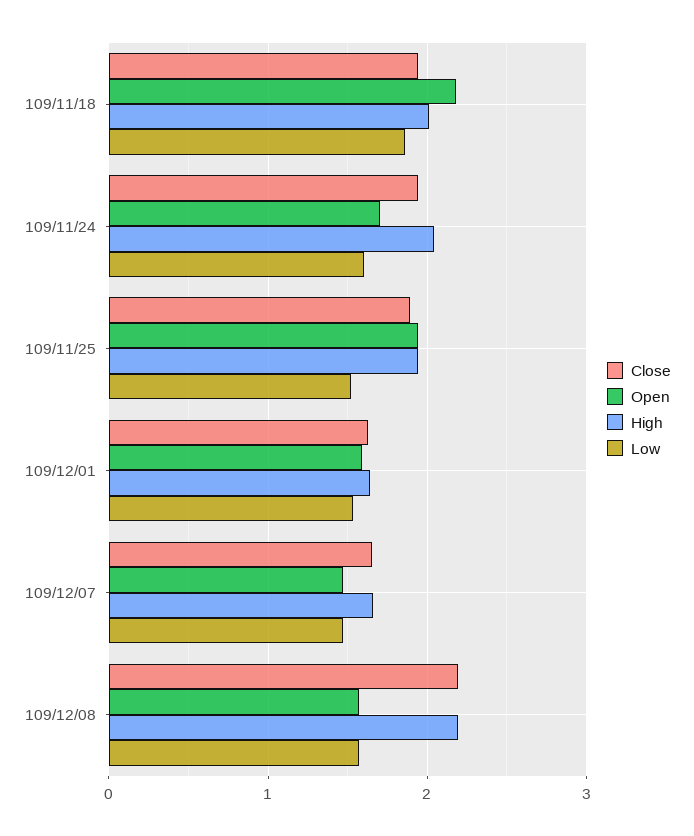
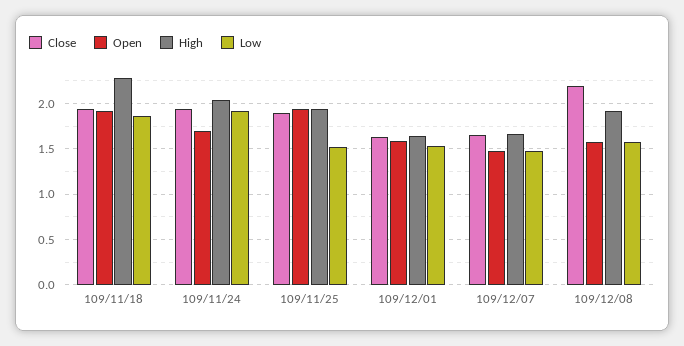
  {
    "Close": {
      "109/11/18": 1.9,
      "109/11/24": 1.9,
      "109/11/25": 1.9,
      "109/12/01": 1.6,
      "109/12/07": 1.7,
      "109/12/08": 2.2
    },
    "Open": {
-     "109/11/18": 2.2,
+     "109/11/18": 1.9,
      "109/11/24": 1.7,
      "109/11/25": 1.9,
      "109/12/01": 1.6,
      "109/12/07": 1.5,
      "109/12/08": 1.6
    },
    "High": {
-     "109/11/18": 2,
+     "109/11/18": 2.3,
      "109/11/24": 2,
      "109/11/25": 1.9,
      "109/12/01": 1.6,
      "109/12/07": 1.7,
-     "109/12/08": 2.2
+     "109/12/08": 1.9
    },
    "Low": {
      "109/11/18": 1.9,
-     "109/11/24": 1.6,
+     "109/11/24": 1.9,
      "109/11/25": 1.5,
      "109/12/01": 1.5,
      "109/12/07": 1.5,
      "109/12/08": 1.6
    }
  }

